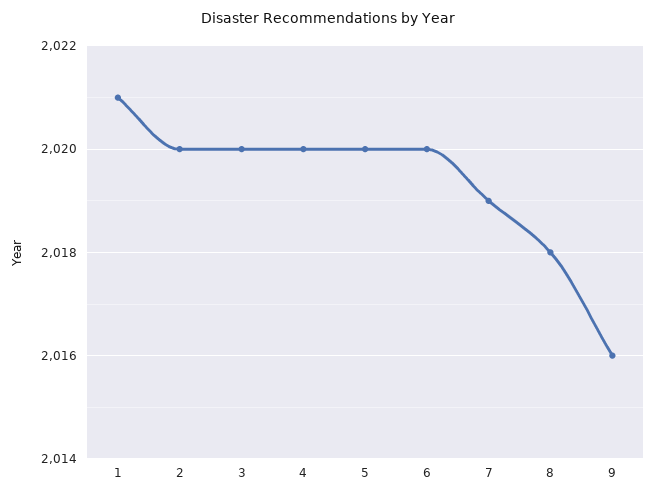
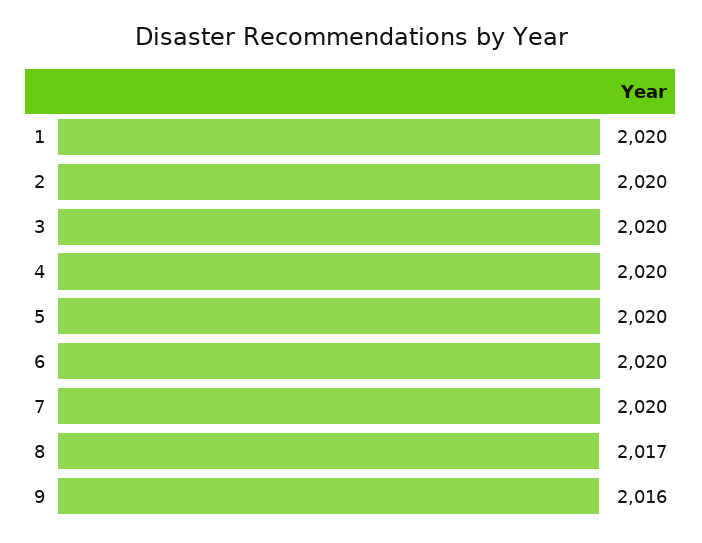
  {
-   "1": 2021,
+   "1": 2020,
    "2": 2020,
    "3": 2020,
    "4": 2020,
    "5": 2020,
    "6": 2020,
-   "7": 2019,
+   "7": 2020,
-   "8": 2018,
+   "8": 2017,
    "9": 2016
  }

